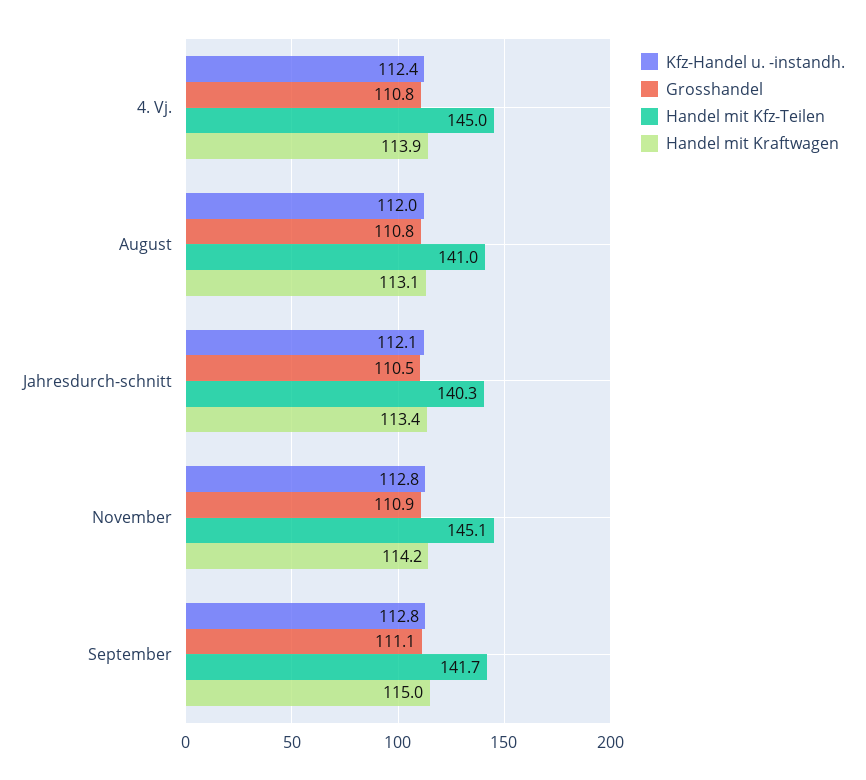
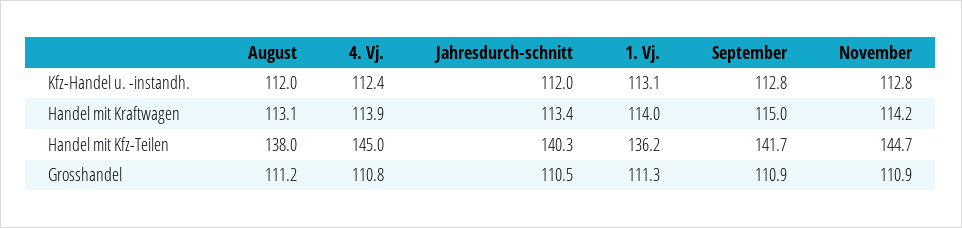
  {
    "Kfz-Handel u. -instandh.": {
      "4. Vj.": 112.4,
      "August": 112,
-     "Jahresdurch-schnitt": 112.1,
+     "Jahresdurch-schnitt": 112,
      "November": 112.8,
-     "September": 112.8
+     "September": 112.8,
+     "1. Vj.": 113.1
    },
    "Grosshandel": {
      "4. Vj.": 110.8,
-     "August": 110.8,
+     "August": 111.2,
      "Jahresdurch-schnitt": 110.5,
      "November": 110.9,
-     "September": 111.1
+     "September": 110.9,
+     "1. Vj.": 111.3
    },
    "Handel mit Kfz-Teilen": {
      "4. Vj.": 145,
-     "August": 141,
+     "August": 138,
      "Jahresdurch-schnitt": 140.3,
-     "November": 145.1,
+     "November": 144.7,
-     "September": 141.7
+     "September": 141.7,
+     "1. Vj.": 136.2
    },
    "Handel mit Kraftwagen": {
      "4. Vj.": 113.9,
      "August": 113.1,
      "Jahresdurch-schnitt": 113.4,
      "November": 114.2,
-     "September": 115
+     "September": 115,
+     "1. Vj.": 114
    }
  }

